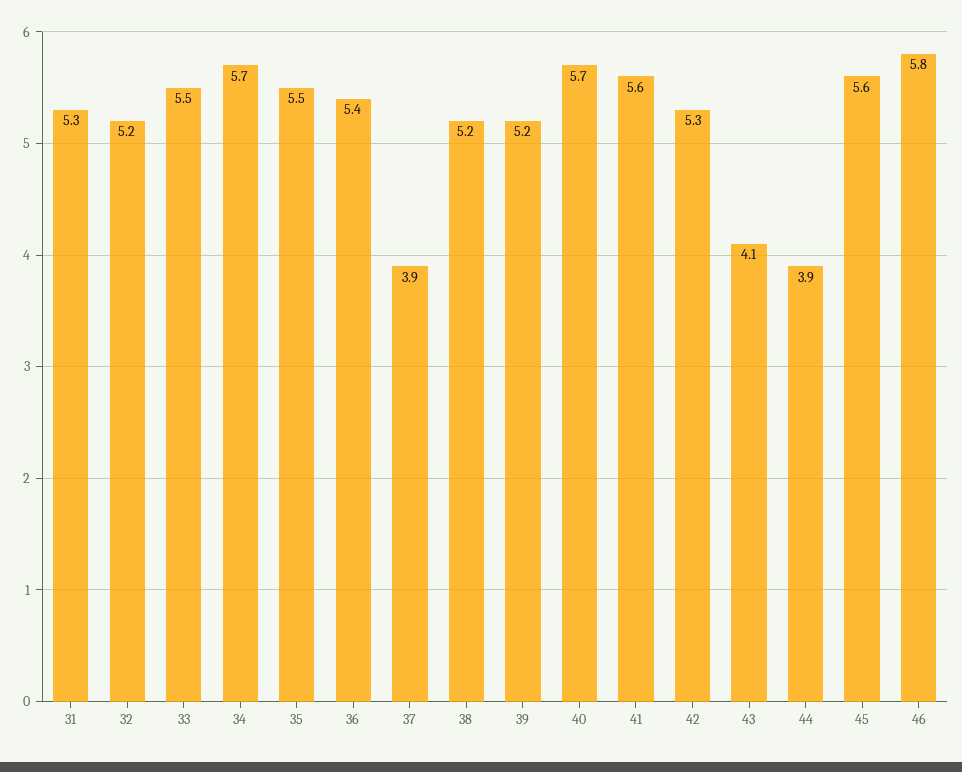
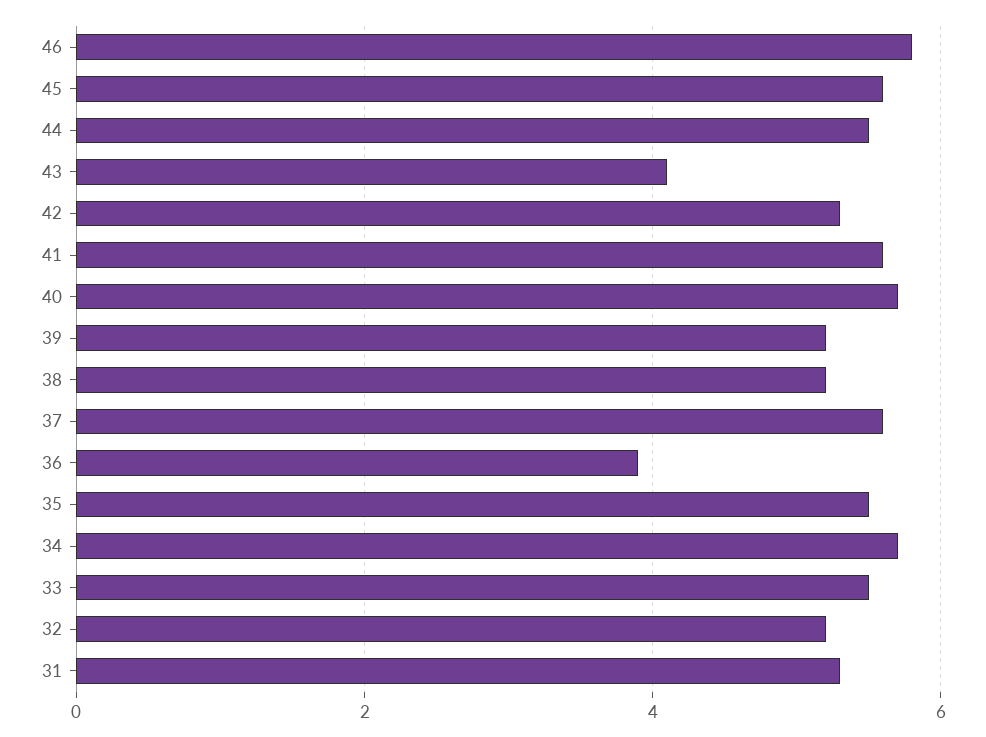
  {
    "31": 5.3,
    "32": 5.2,
    "33": 5.5,
    "34": 5.7,
    "35": 5.5,
-   "36": 5.4,
+   "36": 4,
-   "37": 3.9,
+   "37": 5.5,
    "38": 5.2,
    "39": 5.2,
    "40": 5.7,
    "41": 5.6,
    "42": 5.3,
    "43": 4.1,
-   "44": 3.9,
+   "44": 5.5,
    "45": 5.6,
    "46": 5.8
  }

